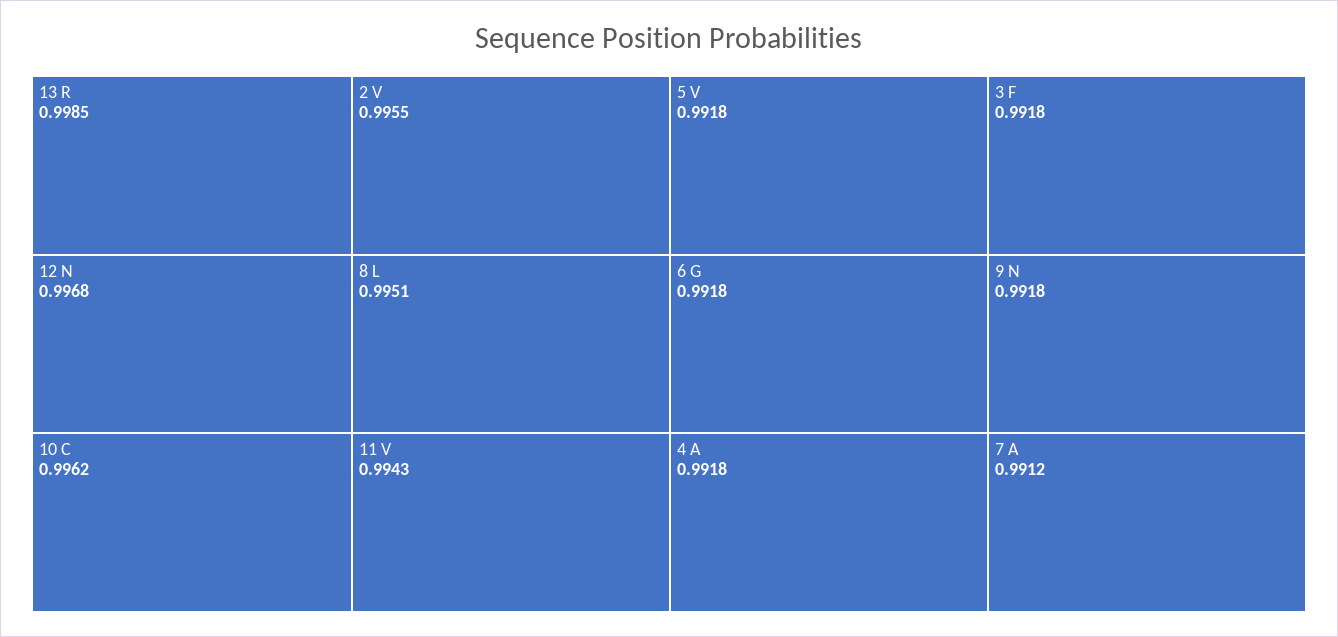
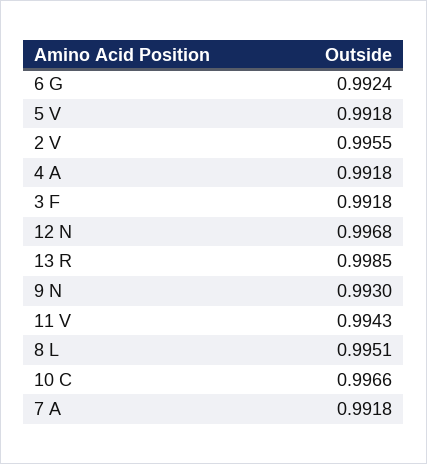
  {
    "13 R": 0.9985,
    "12 N": 0.9968,
-   "10 C": 0.9962,
+   "10 C": 0.9966,
    "2 V": 0.9955,
    "8 L": 0.9951,
    "11 V": 0.9943,
    "5 V": 0.9918,
-   "6 G": 0.9918,
+   "6 G": 0.9924,
    "4 A": 0.9918,
    "3 F": 0.9918,
-   "9 N": 0.9918,
+   "9 N": 0.993,
-   "7 A": 0.9912
+   "7 A": 0.9918
  }

